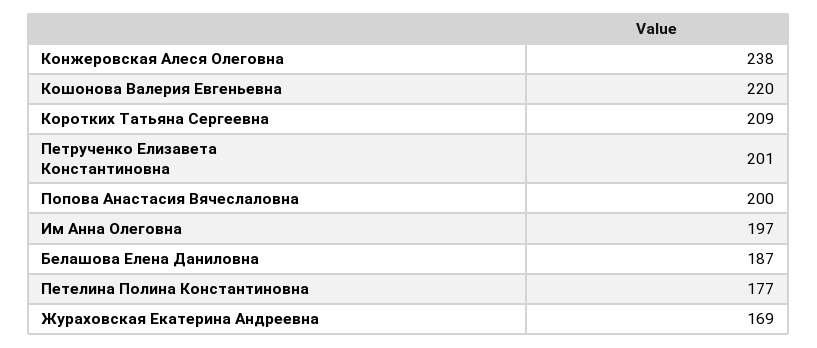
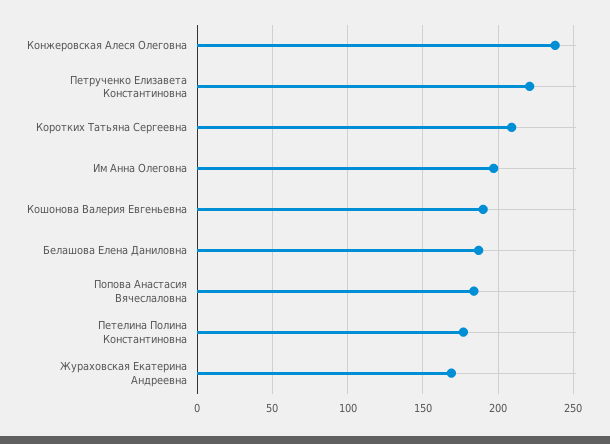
  {
    "Конжеровская Алеся Олеговна": 238,
-   "Кошонова Валерия Евгеньевна": 220,
+   "Кошонова Валерия Евгеньевна": 190,
    "Коротких Татьяна Сергеевна": 209,
-   "Петрученко Елизавета Константиновна": 201,
+   "Петрученко Елизавета Константиновна": 220,
-   "Попова Анастасия Вячеслаловна": 200,
+   "Попова Анастасия Вячеслаловна": 185,
    "Им Анна Олеговна": 197,
    "Белашова Елена Даниловна": 187,
    "Петелина Полина Константиновна": 177,
    "Жураховская Екатерина Андреевна": 169
  }

